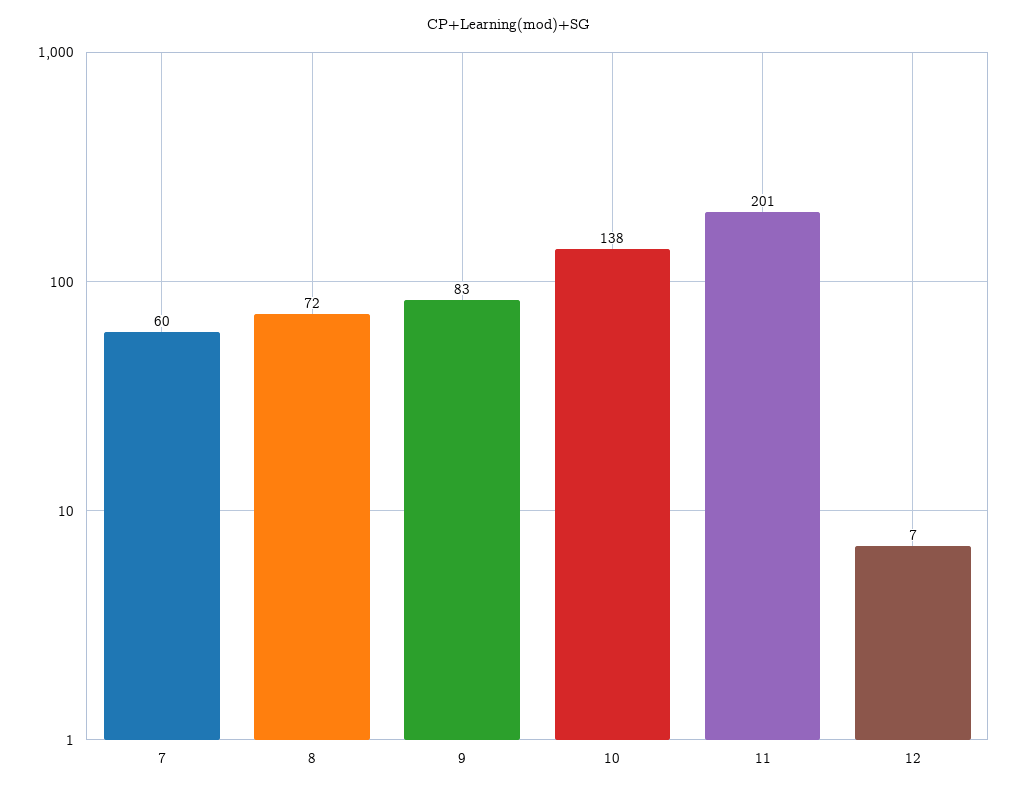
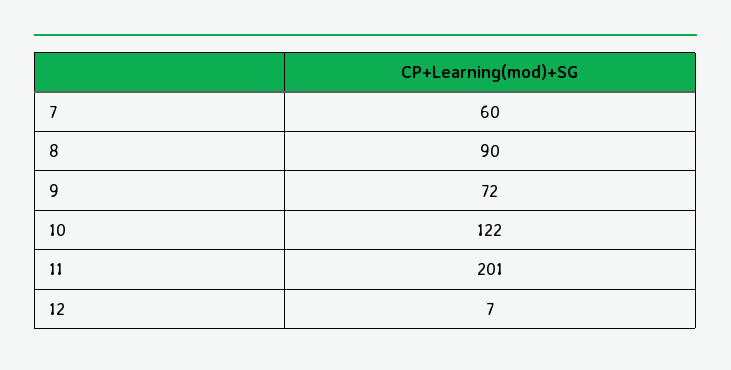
  {
    "7": 60,
-   "8": 72,
+   "8": 90,
-   "9": 83,
+   "9": 72,
-   "10": 138,
+   "10": 122,
    "11": 201,
    "12": 7
  }

